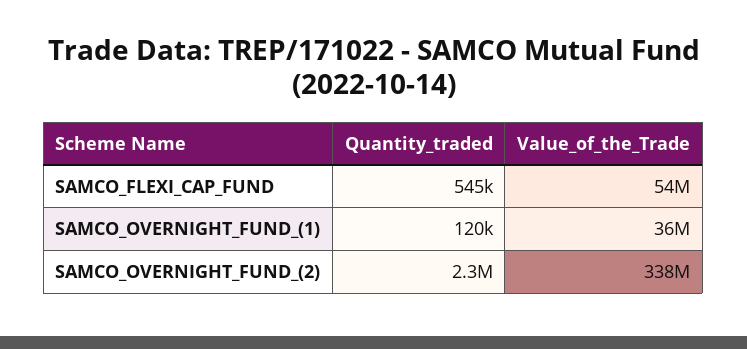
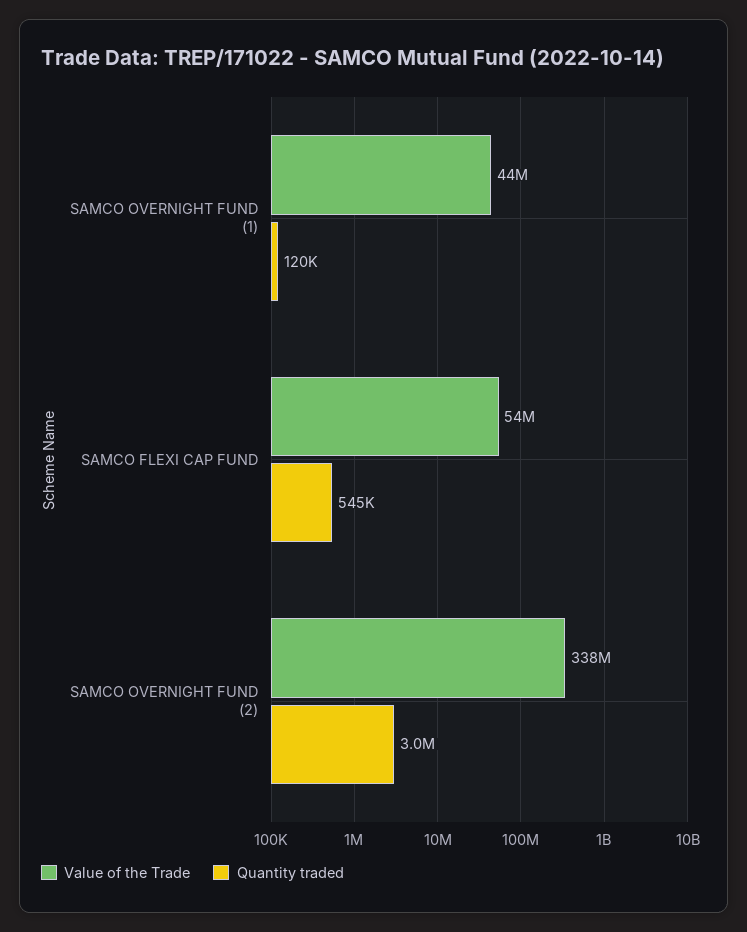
  {
    "Quantity_traded": {
      "SAMCO_FLEXI_CAP_FUND": 545000,
      "SAMCO_OVERNIGHT_FUND_(1)": 120000,
-     "SAMCO_OVERNIGHT_FUND_(2)": 2300000
+     "SAMCO_OVERNIGHT_FUND_(2)": 3000000
    },
    "Value_of_the_Trade": {
      "SAMCO_FLEXI_CAP_FUND": 54000000,
-     "SAMCO_OVERNIGHT_FUND_(1)": 36000000,
+     "SAMCO_OVERNIGHT_FUND_(1)": 44000000,
      "SAMCO_OVERNIGHT_FUND_(2)": 338000000
    }
  }

